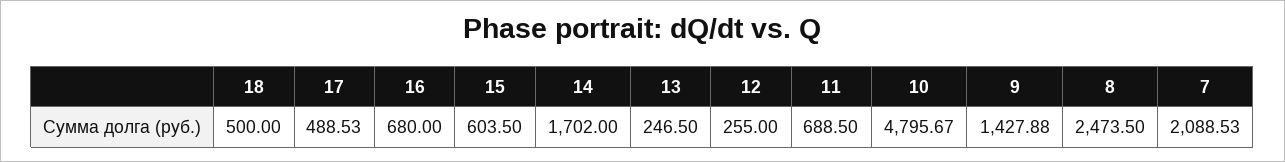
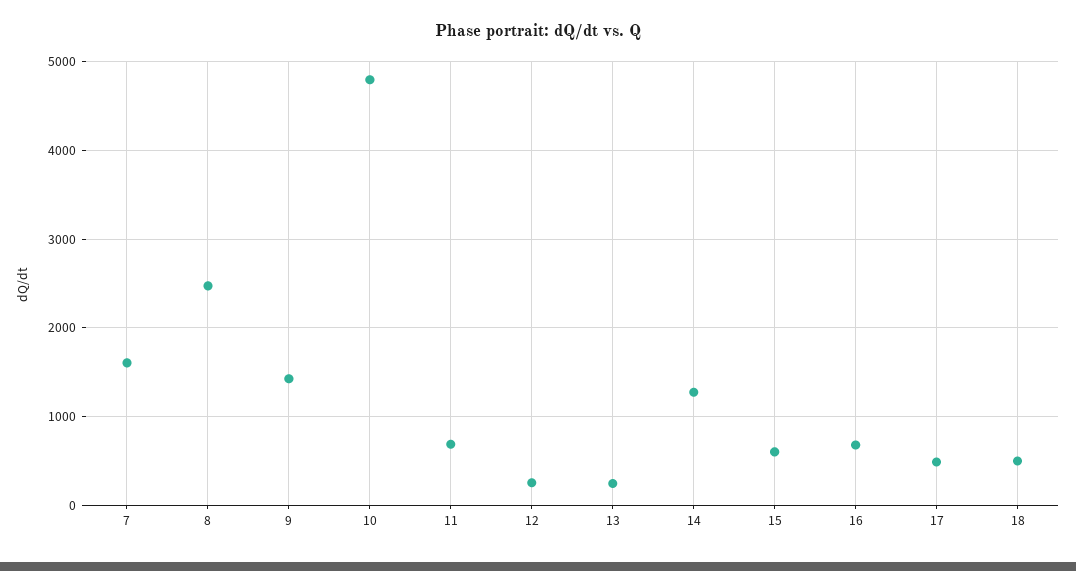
  {
    "18": 500,
    "17": 488.53,
    "16": 680,
    "15": 603.5,
-   "14": 1702,
+   "14": 1300,
    "13": 246.5,
    "12": 255,
    "11": 688.5,
    "10": 4795.67,
    "9": 1427.88,
    "8": 2473.5,
-   "7": 2088.53
+   "7": 1600
  }

